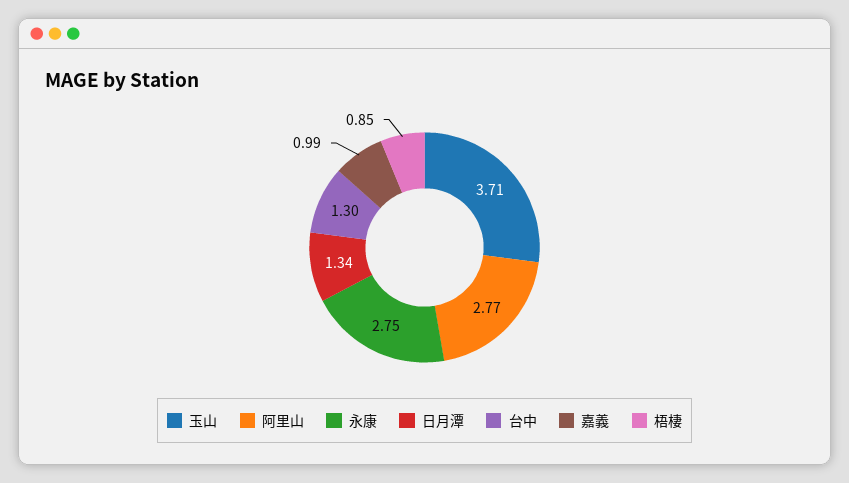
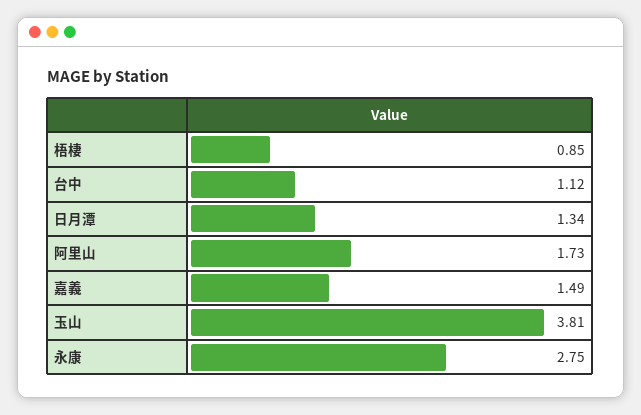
  {
-   "玉山": 3.71,
+   "玉山": 3.81,
-   "阿里山": 2.77,
+   "阿里山": 1.73,
    "永康": 2.75,
    "日月潭": 1.34,
-   "台中": 1.3,
+   "台中": 1.12,
-   "嘉義": 0.99,
+   "嘉義": 1.49,
    "梧棲": 0.85
  }

